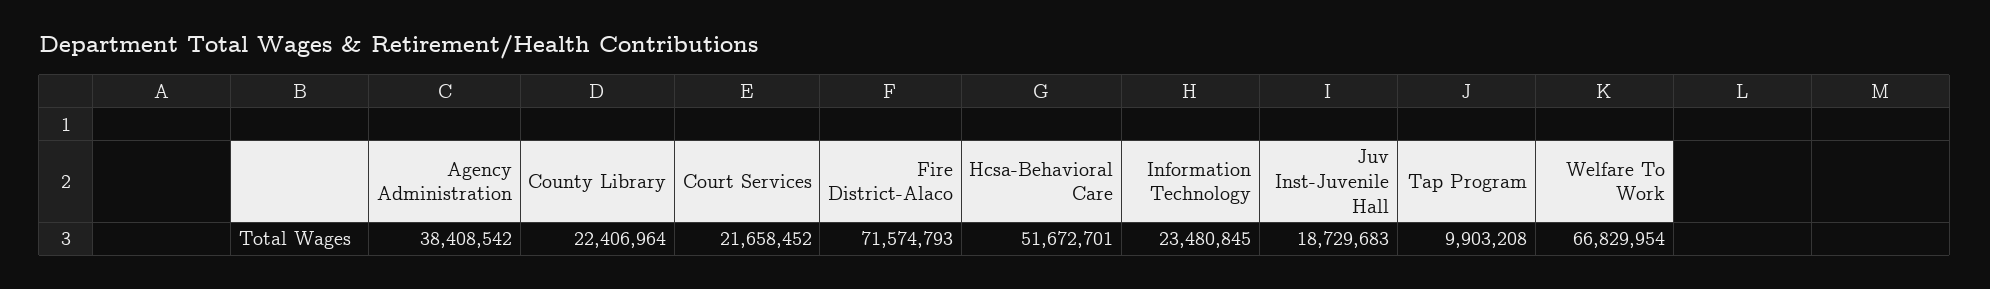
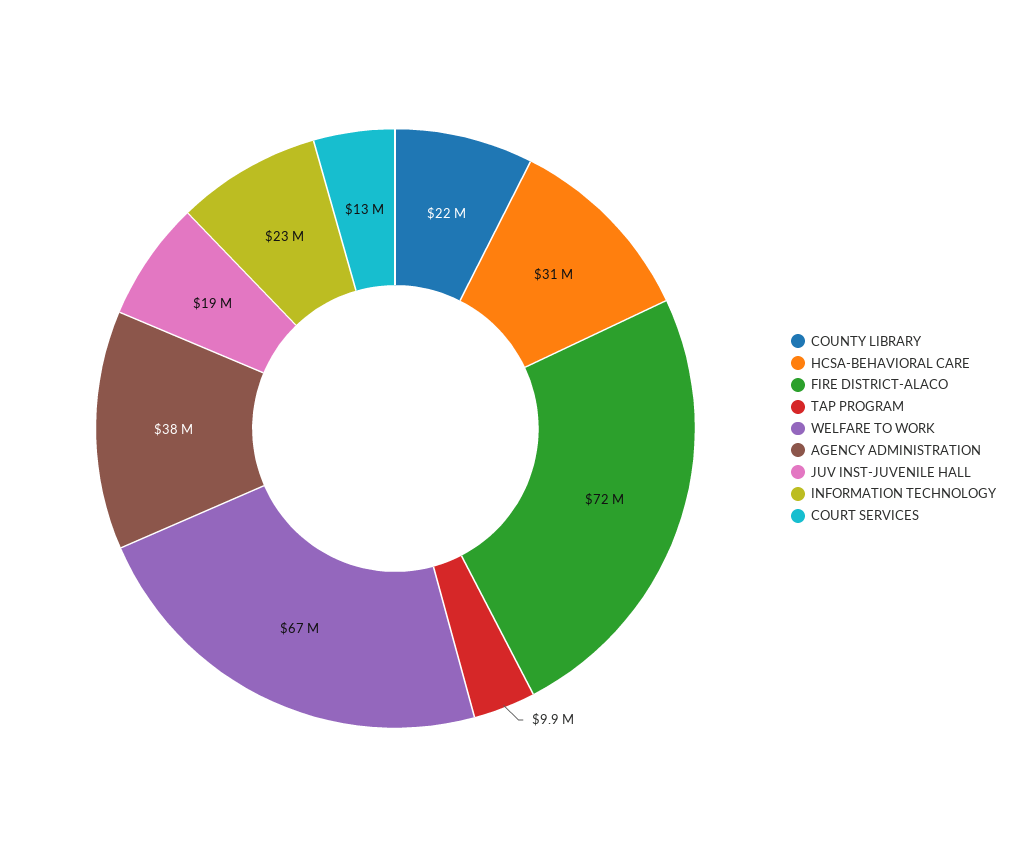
  {
    "Agency Administration": 38408542,
    "County Library": 22406964,
-   "Court Services": 21658452,
+   "Court Services": 13000000,
    "Fire District-Alaco": 71574793,
-   "Hcsa-Behavioral Care": 51672701,
+   "Hcsa-Behavioral Care": 31000000,
    "Information Technology": 23480845,
    "Juv Inst-Juvenile Hall": 18729683,
    "Tap Program": 9903208,
    "Welfare To Work": 66829954
  }

